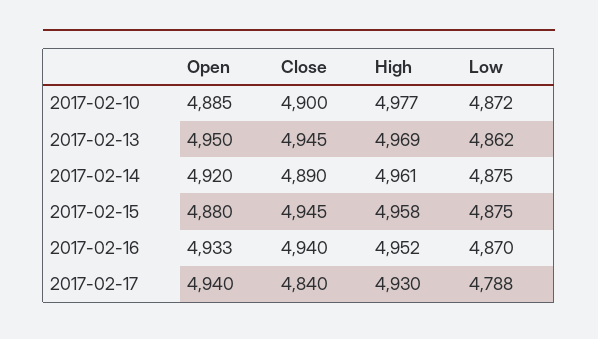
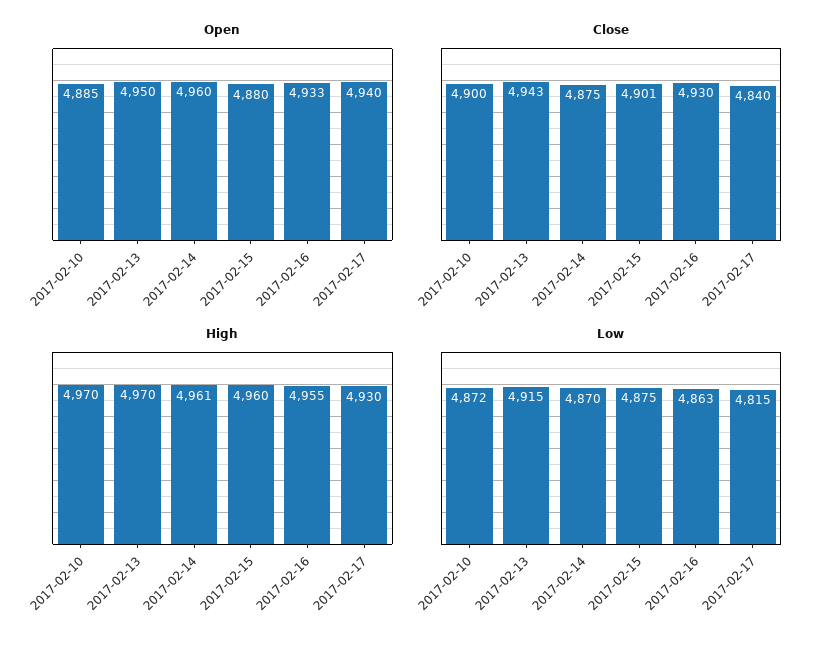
  {
    "Open": {
      "2017-02-10": 4885,
      "2017-02-13": 4950,
-     "2017-02-14": 4920,
+     "2017-02-14": 4960,
      "2017-02-15": 4880,
      "2017-02-16": 4933,
      "2017-02-17": 4940
    },
    "Close": {
      "2017-02-10": 4900,
-     "2017-02-13": 4945,
+     "2017-02-13": 4943,
-     "2017-02-14": 4890,
+     "2017-02-14": 4875,
-     "2017-02-15": 4945,
+     "2017-02-15": 4901,
-     "2017-02-16": 4940,
+     "2017-02-16": 4930,
      "2017-02-17": 4840
    },
    "High": {
-     "2017-02-10": 4977,
+     "2017-02-10": 4970,
-     "2017-02-13": 4969,
+     "2017-02-13": 4970,
      "2017-02-14": 4961,
-     "2017-02-15": 4958,
+     "2017-02-15": 4960,
-     "2017-02-16": 4952,
+     "2017-02-16": 4955,
      "2017-02-17": 4930
    },
    "Low": {
      "2017-02-10": 4872,
-     "2017-02-13": 4862,
+     "2017-02-13": 4915,
-     "2017-02-14": 4875,
+     "2017-02-14": 4870,
      "2017-02-15": 4875,
-     "2017-02-16": 4870,
+     "2017-02-16": 4863,
-     "2017-02-17": 4788
+     "2017-02-17": 4815
    }
  }

